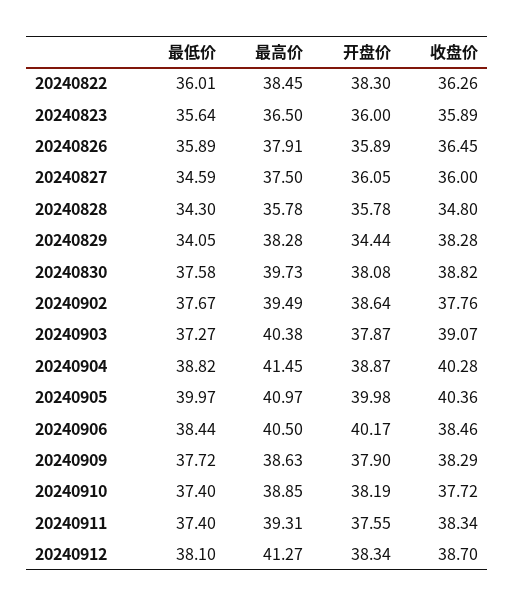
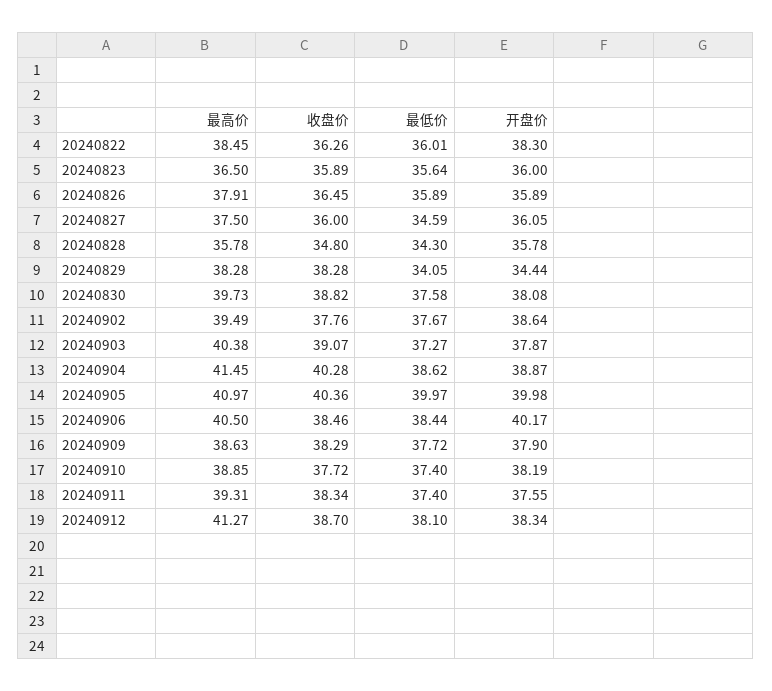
  {
    "最低价": {
      "20240822": 36.01,
      "20240823": 35.64,
      "20240826": 35.89,
      "20240827": 34.59,
      "20240828": 34.3,
      "20240829": 34.05,
      "20240830": 37.58,
      "20240902": 37.67,
      "20240903": 37.27,
-     "20240904": 38.82,
+     "20240904": 38.62,
      "20240905": 39.97,
      "20240906": 38.44,
      "20240909": 37.72,
      "20240910": 37.4,
      "20240911": 37.4,
      "20240912": 38.1
    },
    "最高价": {
      "20240822": 38.45,
      "20240823": 36.5,
      "20240826": 37.91,
      "20240827": 37.5,
      "20240828": 35.78,
      "20240829": 38.28,
      "20240830": 39.73,
      "20240902": 39.49,
      "20240903": 40.38,
      "20240904": 41.45,
      "20240905": 40.97,
      "20240906": 40.5,
      "20240909": 38.63,
      "20240910": 38.85,
      "20240911": 39.31,
      "20240912": 41.27
    },
    "开盘价": {
      "20240822": 38.3,
      "20240823": 36,
      "20240826": 35.89,
      "20240827": 36.05,
      "20240828": 35.78,
      "20240829": 34.44,
      "20240830": 38.08,
      "20240902": 38.64,
      "20240903": 37.87,
      "20240904": 38.87,
      "20240905": 39.98,
      "20240906": 40.17,
      "20240909": 37.9,
      "20240910": 38.19,
      "20240911": 37.55,
      "20240912": 38.34
    },
    "收盘价": {
      "20240822": 36.26,
      "20240823": 35.89,
      "20240826": 36.45,
      "20240827": 36,
      "20240828": 34.8,
      "20240829": 38.28,
      "20240830": 38.82,
      "20240902": 37.76,
      "20240903": 39.07,
      "20240904": 40.28,
      "20240905": 40.36,
      "20240906": 38.46,
      "20240909": 38.29,
      "20240910": 37.72,
      "20240911": 38.34,
      "20240912": 38.7
    }
  }

